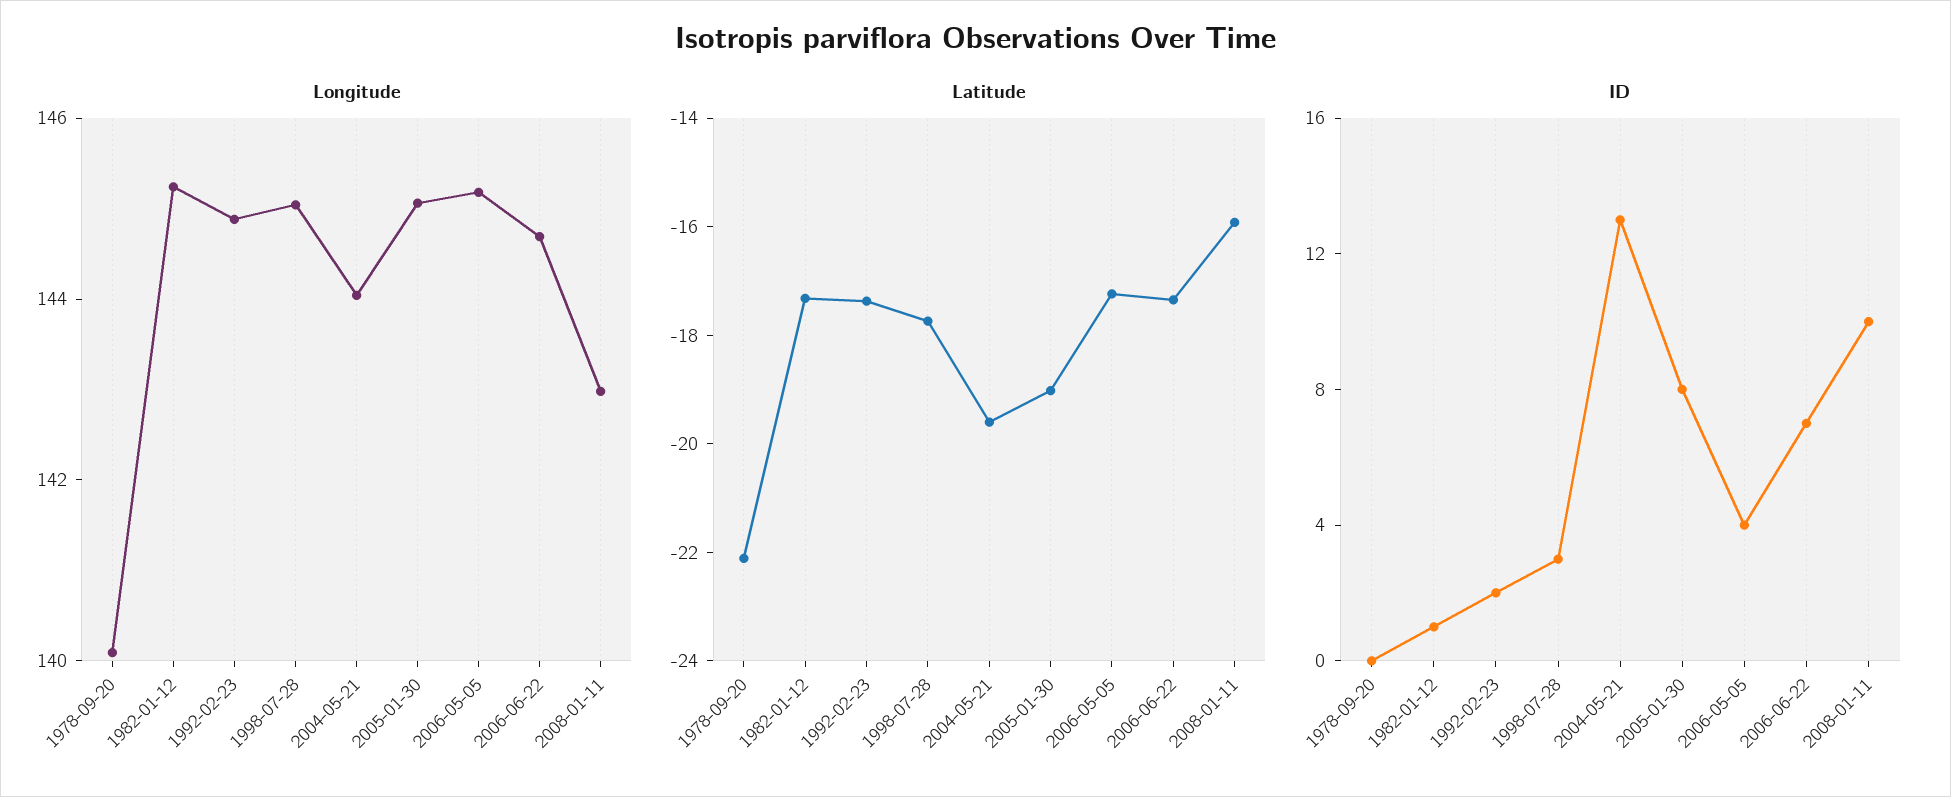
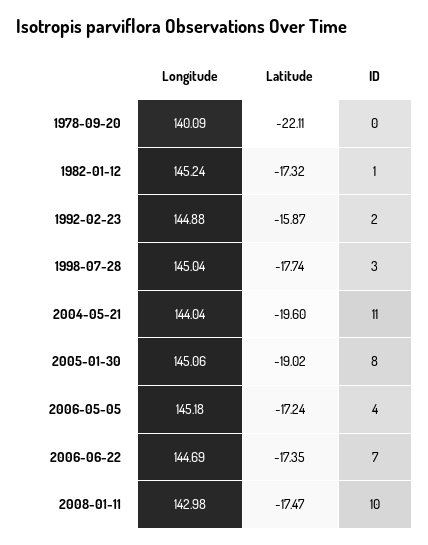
  {
    "Longitude": {
      "1978-09-20": 140.09,
      "1982-01-12": 145.24,
      "1992-02-23": 144.88,
      "1998-07-28": 145.04,
      "2004-05-21": 144.04,
      "2005-01-30": 145.06,
      "2006-05-05": 145.18,
      "2006-06-22": 144.69,
      "2008-01-11": 142.98
    },
    "Latitude": {
      "1978-09-20": -22.11,
      "1982-01-12": -17.32,
-     "1992-02-23": -17.5,
+     "1992-02-23": -15.87,
      "1998-07-28": -17.74,
      "2004-05-21": -19.6,
      "2005-01-30": -19.02,
      "2006-05-05": -17.24,
      "2006-06-22": -17.35,
-     "2008-01-11": -16
+     "2008-01-11": -17.47
    },
    "ID": {
      "1978-09-20": 0,
      "1982-01-12": 1,
      "1992-02-23": 2,
      "1998-07-28": 3,
-     "2004-05-21": 13,
+     "2004-05-21": 11,
      "2005-01-30": 8,
      "2006-05-05": 4,
      "2006-06-22": 7,
      "2008-01-11": 10
    }
  }

